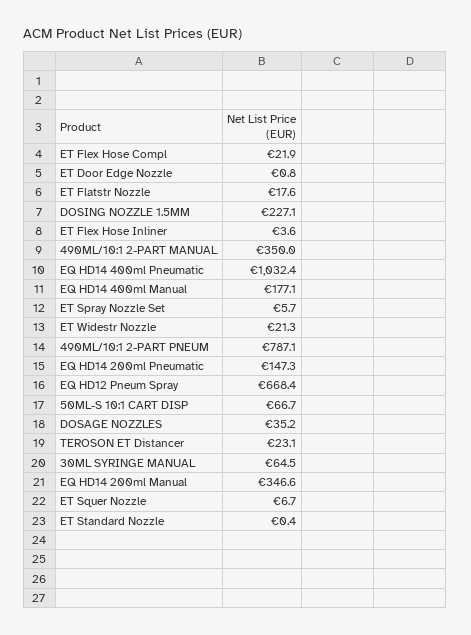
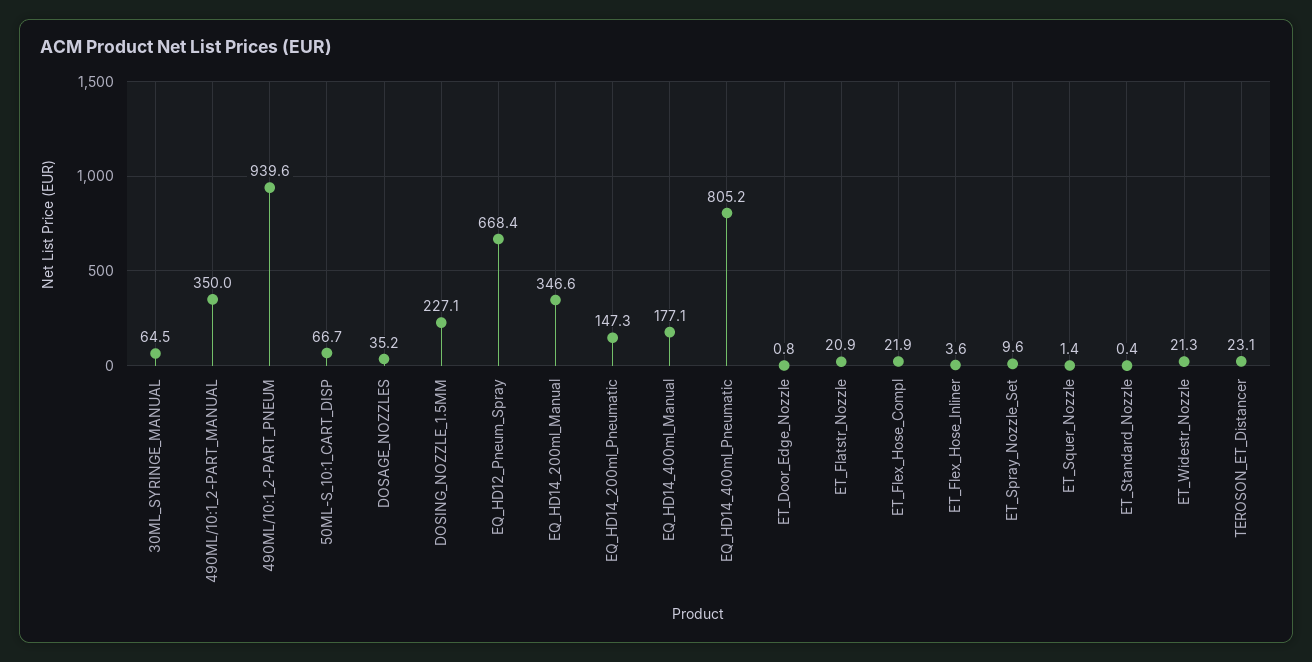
  {
    "ET Flex Hose Compl": 21.9,
    "ET Door Edge Nozzle": 0.8,
-   "ET Flatstr Nozzle": 17.6,
+   "ET Flatstr Nozzle": 20.9,
    "DOSING NOZZLE 1.5MM": 227.1,
    "ET Flex Hose Inliner": 3.6,
    "490ML/10:1 2-PART MANUAL": 350,
-   "EQ HD14 400ml Pneumatic": 1032.4,
+   "EQ HD14 400ml Pneumatic": 805.2,
    "EQ HD14 400ml Manual": 177.1,
-   "ET Spray Nozzle Set": 5.7,
+   "ET Spray Nozzle Set": 9.6,
    "ET Widestr Nozzle": 21.3,
-   "490ML/10:1 2-PART PNEUM": 787.1,
+   "490ML/10:1 2-PART PNEUM": 939.6,
    "EQ HD14 200ml Pneumatic": 147.3,
    "EQ HD12 Pneum Spray": 668.4,
    "50ML-S 10:1 CART DISP": 66.7,
    "DOSAGE NOZZLES": 35.2,
    "TEROSON ET Distancer": 23.1,
    "30ML SYRINGE MANUAL": 64.5,
    "EQ HD14 200ml Manual": 346.6,
-   "ET Squer Nozzle": 6.7,
+   "ET Squer Nozzle": 1.4,
    "ET Standard Nozzle": 0.4
  }

